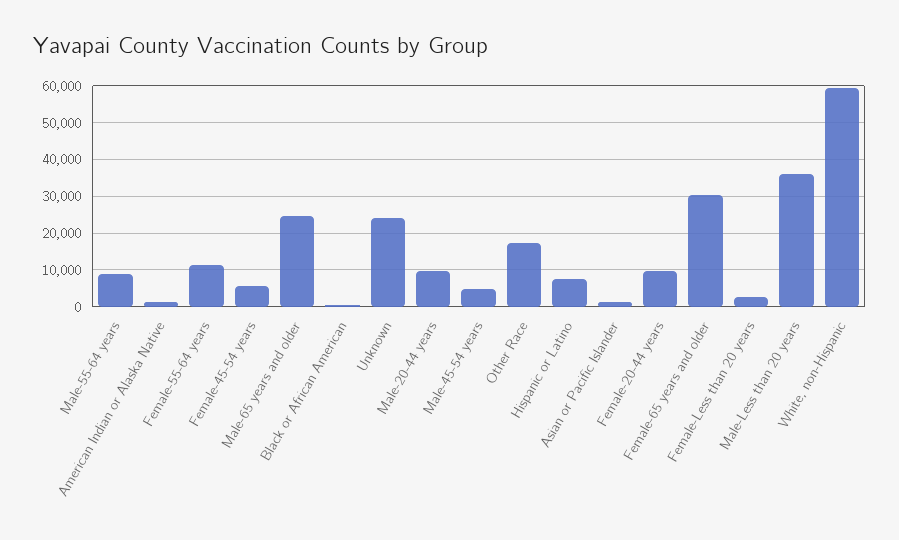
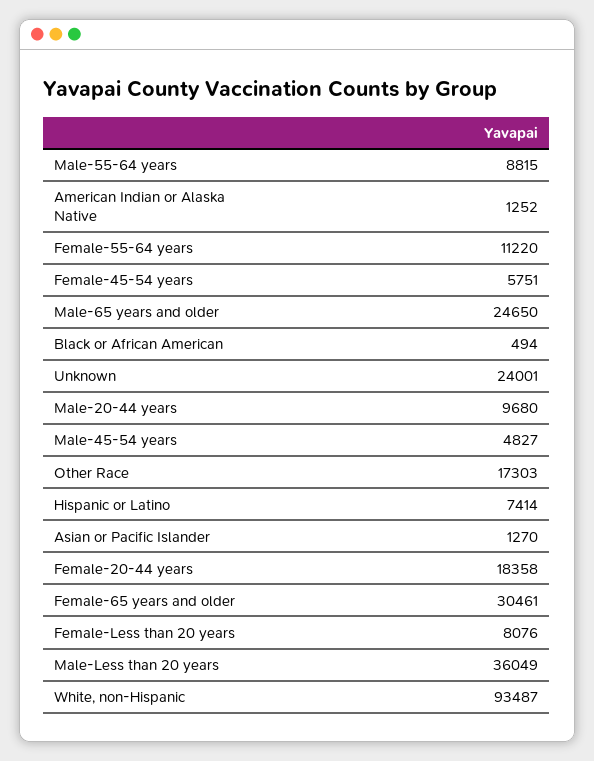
  {
    "Male-55-64 years": 8815,
    "American Indian or Alaska Native": 1252,
    "Female-55-64 years": 11220,
    "Female-45-54 years": 5751,
    "Male-65 years and older": 24650,
    "Black or African American": 494,
    "Unknown": 24001,
    "Male-20-44 years": 9680,
    "Male-45-54 years": 4827,
    "Other Race": 17303,
    "Hispanic or Latino": 7414,
    "Asian or Pacific Islander": 1270,
-   "Female-20-44 years": 10000,
+   "Female-20-44 years": 18358,
    "Female-65 years and older": 30461,
-   "Female-Less than 20 years": 2000,
+   "Female-Less than 20 years": 8076,
    "Male-Less than 20 years": 36049,
-   "White, non-Hispanic": 60000
+   "White, non-Hispanic": 93487
  }

